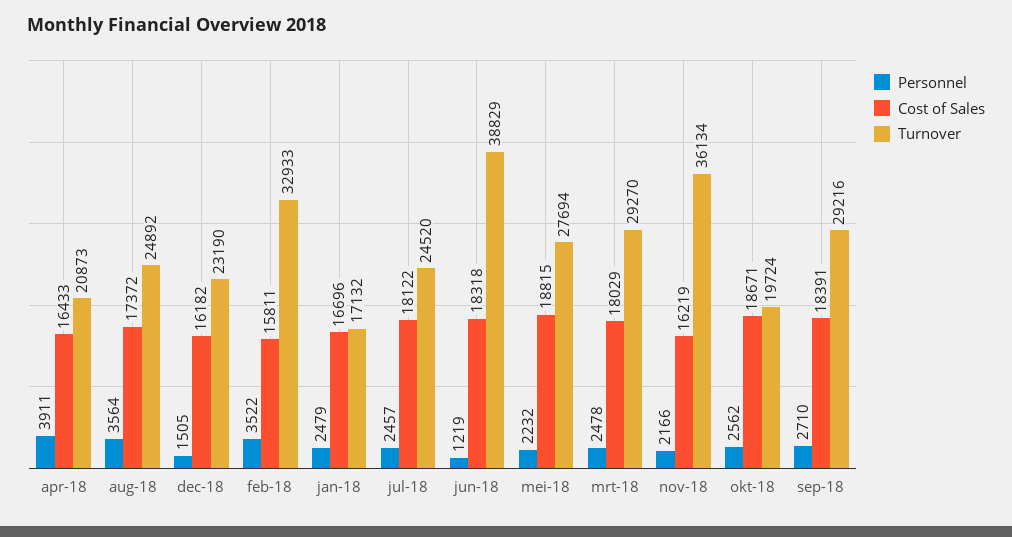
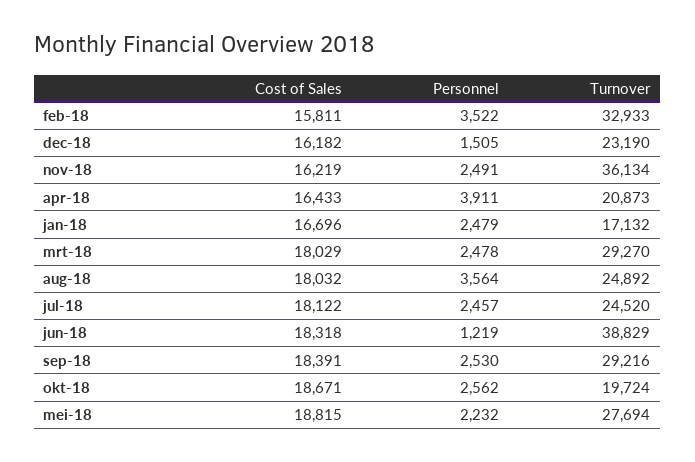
  {
    "Personnel": {
      "apr-18": 3911,
      "aug-18": 3564,
      "dec-18": 1505,
      "feb-18": 3522,
      "jan-18": 2479,
      "jul-18": 2457,
      "jun-18": 1219,
      "mei-18": 2232,
      "mrt-18": 2478,
-     "nov-18": 2166,
+     "nov-18": 2491,
      "okt-18": 2562,
-     "sep-18": 2710
+     "sep-18": 2530
    },
    "Cost of Sales": {
      "apr-18": 16433,
-     "aug-18": 17372,
+     "aug-18": 18032,
      "dec-18": 16182,
      "feb-18": 15811,
      "jan-18": 16696,
      "jul-18": 18122,
      "jun-18": 18318,
      "mei-18": 18815,
      "mrt-18": 18029,
      "nov-18": 16219,
      "okt-18": 18671,
      "sep-18": 18391
    },
    "Turnover": {
      "apr-18": 20873,
      "aug-18": 24892,
      "dec-18": 23190,
      "feb-18": 32933,
      "jan-18": 17132,
      "jul-18": 24520,
      "jun-18": 38829,
      "mei-18": 27694,
      "mrt-18": 29270,
      "nov-18": 36134,
      "okt-18": 19724,
      "sep-18": 29216
    }
  }

